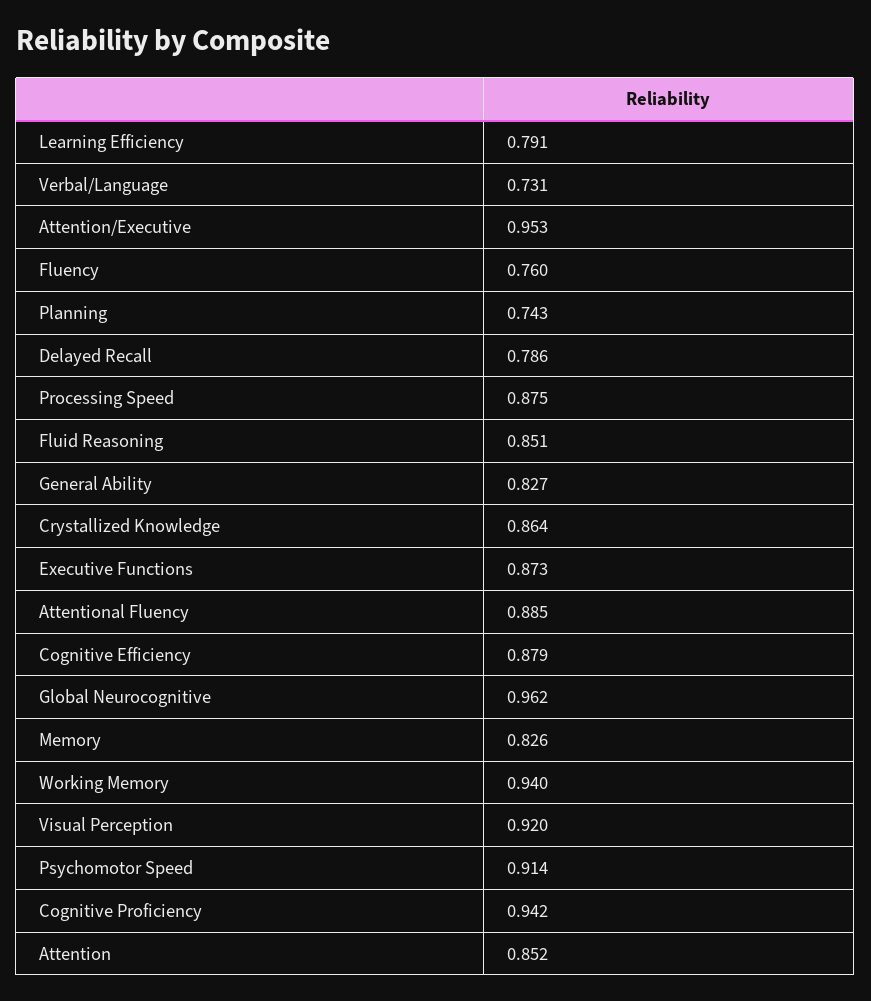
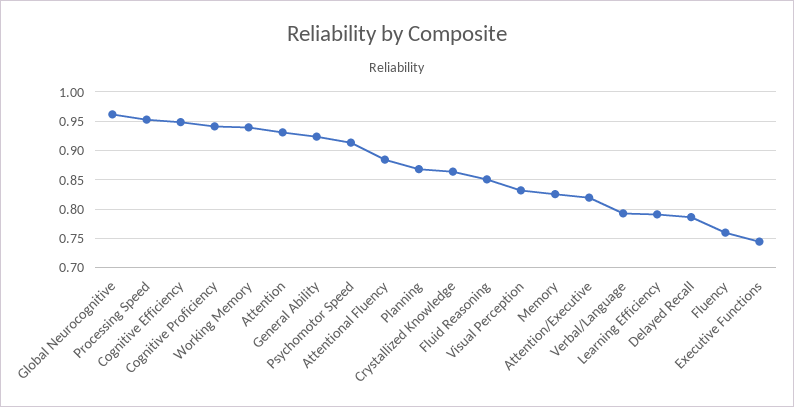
  {
    "Learning Efficiency": 0.791,
-   "Verbal/Language": 0.731,
+   "Verbal/Language": 0.8,
-   "Attention/Executive": 0.953,
+   "Attention/Executive": 0.825,
    "Fluency": 0.76,
-   "Planning": 0.743,
+   "Planning": 0.875,
    "Delayed Recall": 0.786,
-   "Processing Speed": 0.875,
+   "Processing Speed": 0.95,
    "Fluid Reasoning": 0.851,
-   "General Ability": 0.827,
+   "General Ability": 0.925,
    "Crystallized Knowledge": 0.864,
-   "Executive Functions": 0.873,
+   "Executive Functions": 0.75,
    "Attentional Fluency": 0.885,
-   "Cognitive Efficiency": 0.879,
+   "Cognitive Efficiency": 0.95,
    "Global Neurocognitive": 0.962,
    "Memory": 0.826,
    "Working Memory": 0.94,
-   "Visual Perception": 0.92,
+   "Visual Perception": 0.825,
    "Psychomotor Speed": 0.914,
    "Cognitive Proficiency": 0.942,
-   "Attention": 0.852
+   "Attention": 0.925
  }

